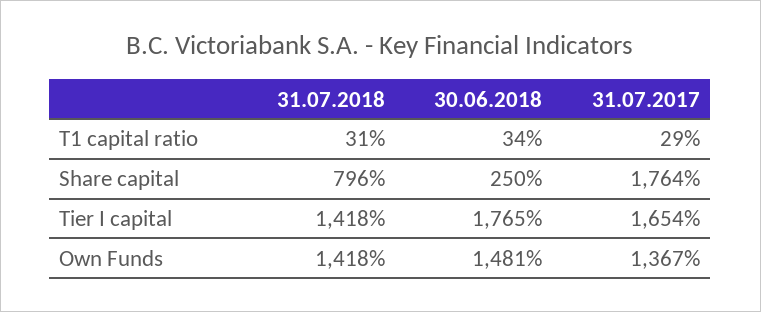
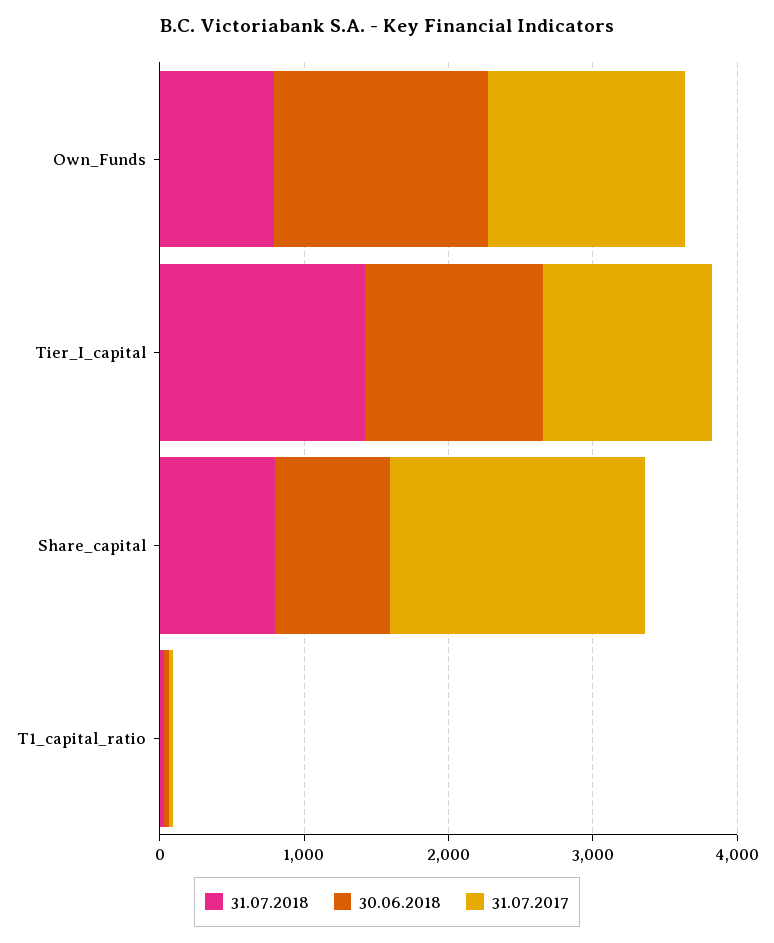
  {
    "31.07.2018": {
      "T1 capital ratio": 31,
      "Share capital": 796,
      "Tier I capital": 1418,
-     "Own Funds": 1418
+     "Own Funds": 800
    },
    "30.06.2018": {
      "T1 capital ratio": 34,
-     "Share capital": 250,
+     "Share capital": 800,
-     "Tier I capital": 1765,
+     "Tier I capital": 1200,
      "Own Funds": 1481
    },
    "31.07.2017": {
      "T1 capital ratio": 29,
      "Share capital": 1764,
-     "Tier I capital": 1654,
+     "Tier I capital": 1200,
      "Own Funds": 1367
    }
  }

